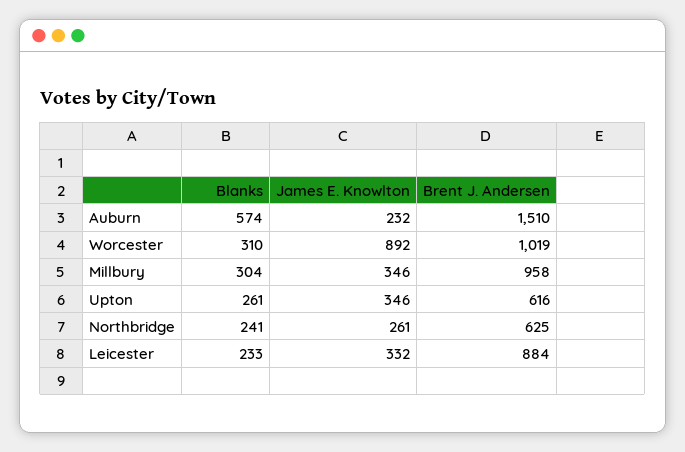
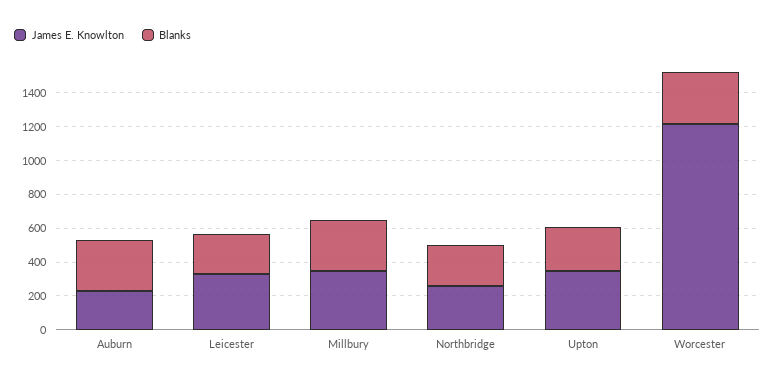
  {
    "Blanks": {
-     "Auburn": 574,
+     "Auburn": 300,
      "Worcester": 310,
      "Millbury": 304,
      "Upton": 261,
      "Northbridge": 241,
      "Leicester": 233
    },
    "James E. Knowlton": {
      "Auburn": 232,
-     "Worcester": 892,
+     "Worcester": 1200,
      "Millbury": 346,
      "Upton": 346,
      "Northbridge": 261,
      "Leicester": 332
-   },
+   }
-   "Brent J. Andersen": {
-     "Auburn": 1510,
-     "Worcester": 1019,
-     "Millbury": 958,
-     "Upton": 616,
-     "Northbridge": 625,
-     "Leicester": 884
-   }
  }

